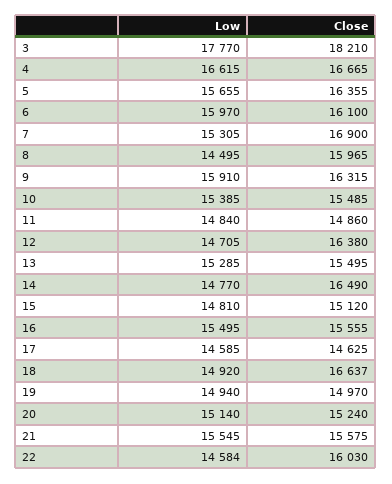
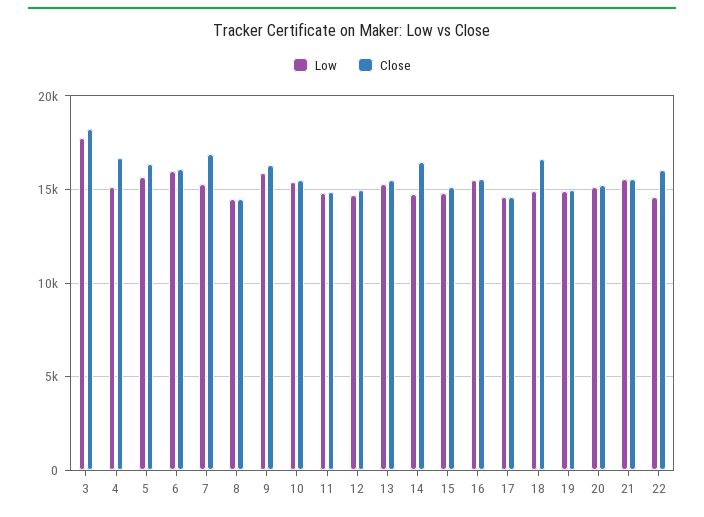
  {
    "Low": {
      "3": 17770,
-     "4": 16615,
+     "4": 15000,
      "5": 15655,
      "6": 15970,
      "7": 15305,
      "8": 14495,
      "9": 15910,
      "10": 15385,
      "11": 14840,
      "12": 14705,
      "13": 15285,
      "14": 14770,
      "15": 14810,
      "16": 15495,
      "17": 14585,
      "18": 14920,
      "19": 14940,
      "20": 15140,
      "21": 15545,
      "22": 14584
    },
    "Close": {
      "3": 18210,
      "4": 16665,
      "5": 16355,
      "6": 16100,
      "7": 16900,
-     "8": 15965,
+     "8": 14500,
      "9": 16315,
      "10": 15485,
      "11": 14860,
-     "12": 16380,
+     "12": 15000,
      "13": 15495,
      "14": 16490,
      "15": 15120,
      "16": 15555,
      "17": 14625,
      "18": 16637,
      "19": 14970,
      "20": 15240,
      "21": 15575,
      "22": 16030
    }
  }

